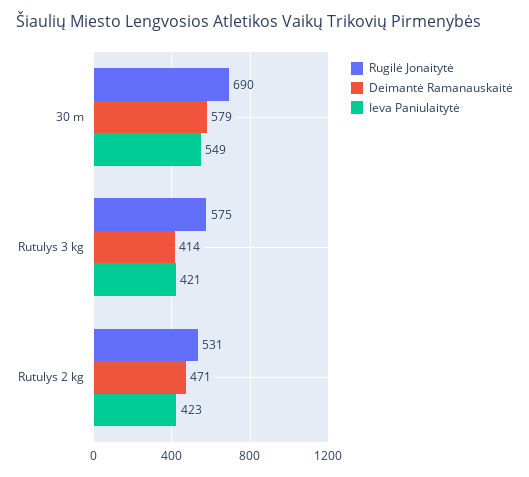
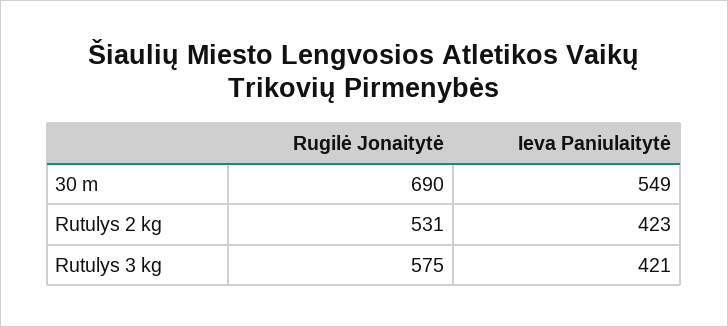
  {
    "Rugilė Jonaitytė": {
      "30 m": 690,
      "Rutulys 3 kg": 575,
      "Rutulys 2 kg": 531
    },
-   "Deimantė Ramanauskaitė": {
-     "30 m": 579,
-     "Rutulys 3 kg": 414,
-     "Rutulys 2 kg": 471
-   },
    "Ieva Paniulaitytė": {
      "30 m": 549,
      "Rutulys 3 kg": 421,
      "Rutulys 2 kg": 423
    }
  }

